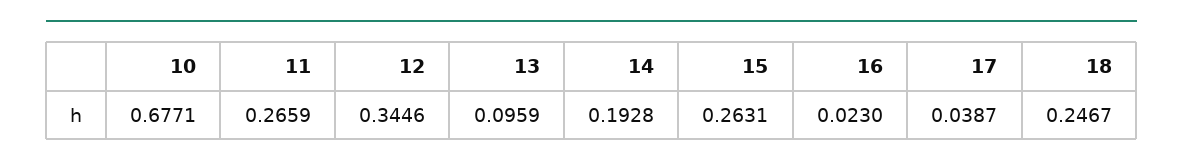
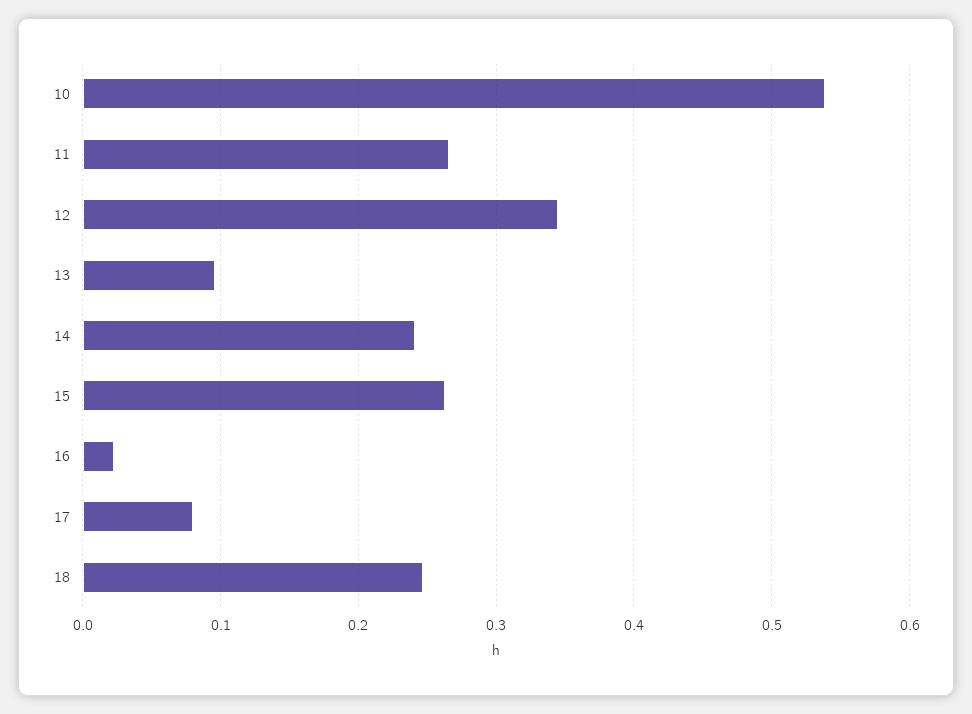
  {
-   "10": 0.6771,
+   "10": 0.54,
    "11": 0.2659,
    "12": 0.3446,
    "13": 0.0959,
-   "14": 0.1928,
+   "14": 0.24,
    "15": 0.2631,
    "16": 0.023,
-   "17": 0.0387,
+   "17": 0.08,
    "18": 0.2467
  }

